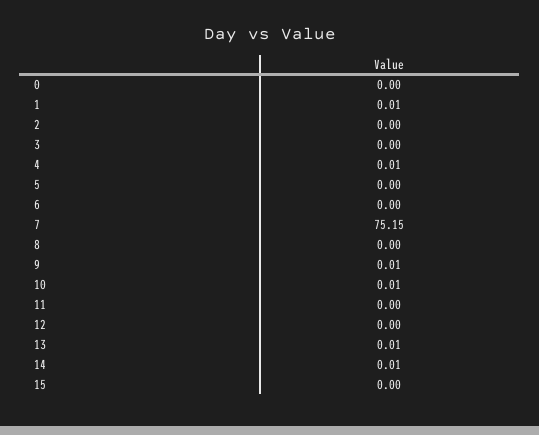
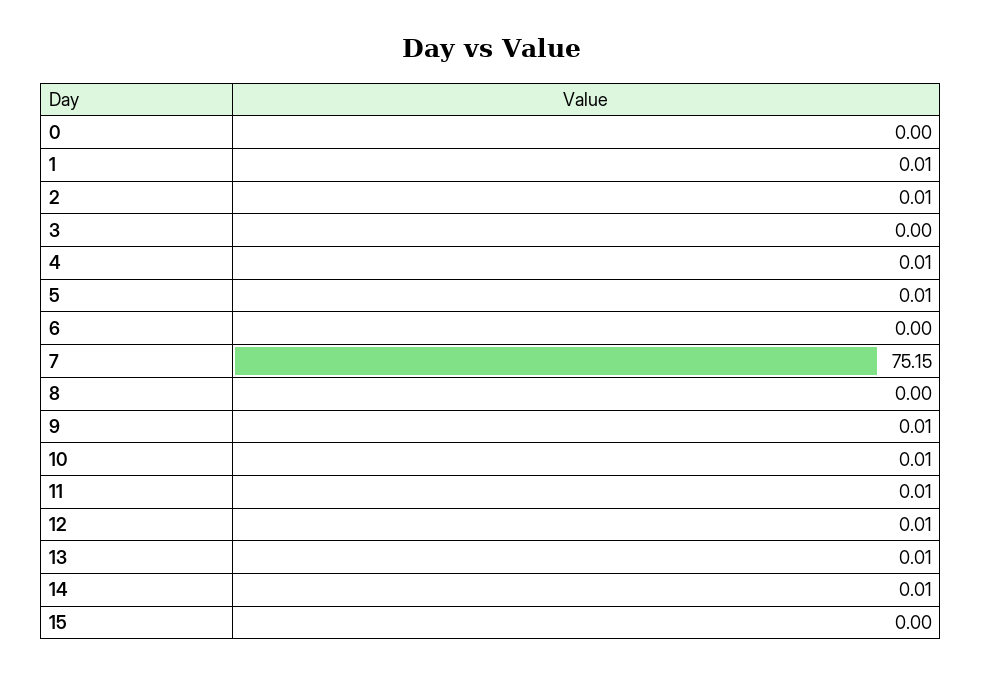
  {
    "0": 0,
    "1": 0.01,
-   "2": 0,
+   "2": 0.01,
    "3": 0,
    "4": 0.01,
-   "5": 0,
+   "5": 0.01,
    "6": 0,
    "7": 75.15,
    "8": 0,
    "9": 0.01,
    "10": 0.01,
-   "11": 0,
+   "11": 0.01,
-   "12": 0,
+   "12": 0.01,
    "13": 0.01,
    "14": 0.01,
    "15": 0
  }

